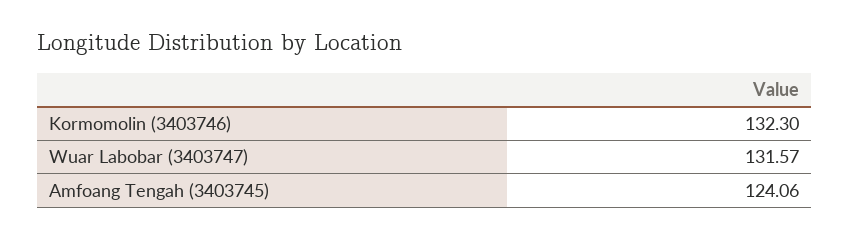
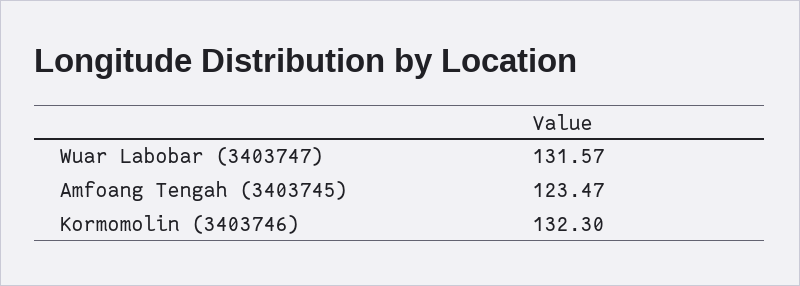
  {
    "Kormomolin (3403746)": 132.3,
    "Wuar Labobar (3403747)": 131.57,
-   "Amfoang Tengah (3403745)": 124.06
+   "Amfoang Tengah (3403745)": 123.47
  }

